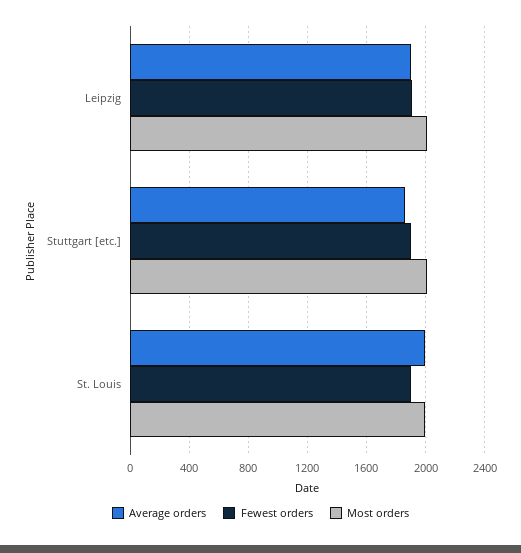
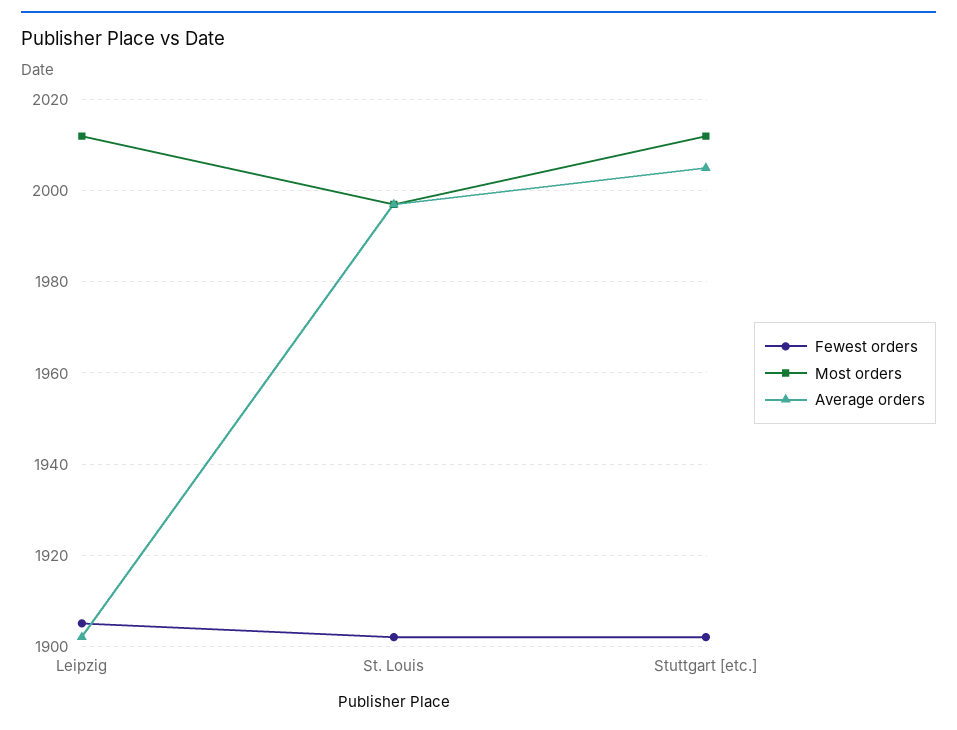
  {
    "Average orders": {
      "Leipzig": 1900,
-     "Stuttgart [etc.]": 1850,
+     "Stuttgart [etc.]": 2005,
      "St. Louis": 1995
    },
    "Fewest orders": {
      "Leipzig": 1905,
      "Stuttgart [etc.]": 1900,
      "St. Louis": 1900
    },
    "Most orders": {
      "Leipzig": 2010,
      "Stuttgart [etc.]": 2010,
      "St. Louis": 1995
    }
  }

